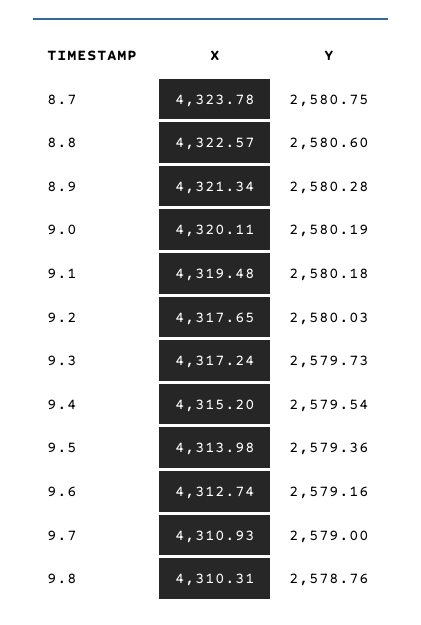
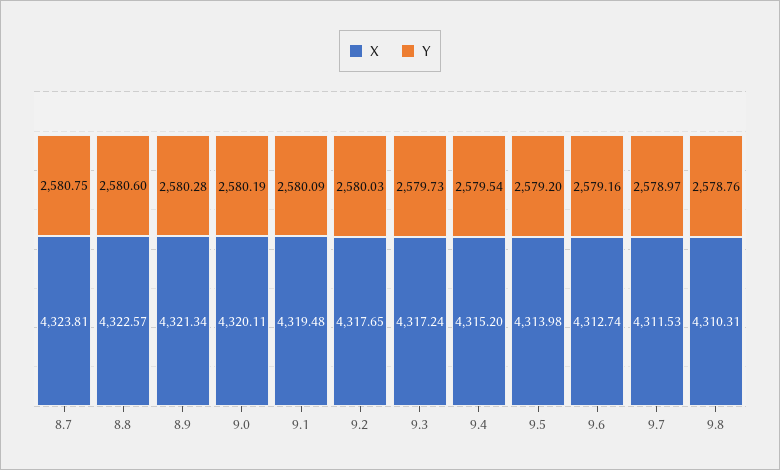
  {
    "X": {
-     "8.7": 4323.78,
+     "8.7": 4323.81,
      "8.8": 4322.57,
      "8.9": 4321.34,
      "9.0": 4320.11,
      "9.1": 4319.48,
      "9.2": 4317.65,
      "9.3": 4317.24,
      "9.4": 4315.2,
      "9.5": 4313.98,
      "9.6": 4312.74,
-     "9.7": 4310.93,
+     "9.7": 4311.53,
      "9.8": 4310.31
    },
    "Y": {
      "8.7": 2580.75,
      "8.8": 2580.6,
      "8.9": 2580.28,
      "9.0": 2580.19,
-     "9.1": 2580.18,
+     "9.1": 2580.09,
      "9.2": 2580.03,
      "9.3": 2579.73,
      "9.4": 2579.54,
-     "9.5": 2579.36,
+     "9.5": 2579.2,
      "9.6": 2579.16,
-     "9.7": 2579,
+     "9.7": 2578.97,
      "9.8": 2578.76
    }
  }

